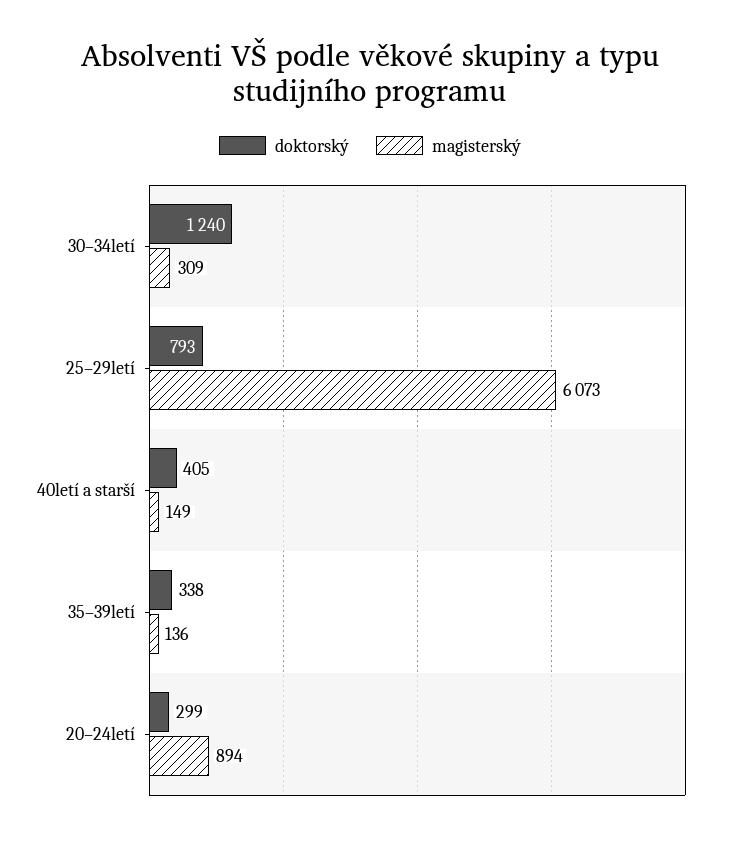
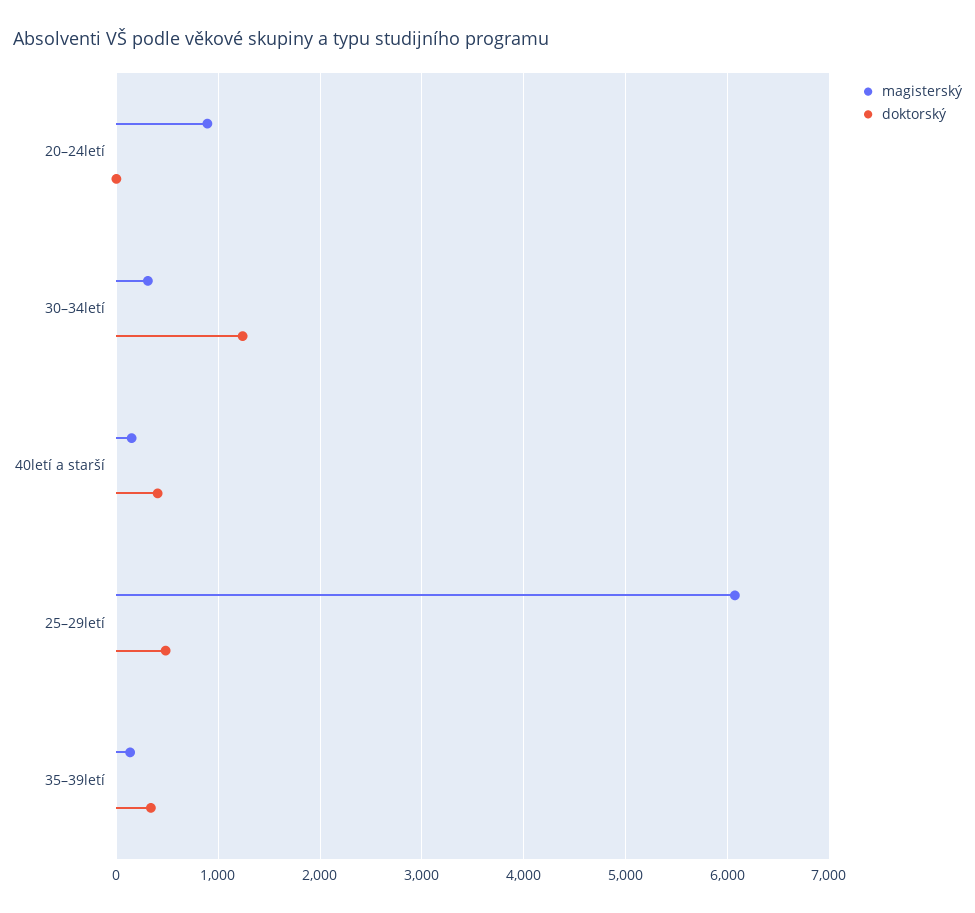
  {
    "doktorský": {
      "30–34letí": 1240,
-     "25–29letí": 793,
+     "25–29letí": 500,
      "40letí a starší": 405,
      "35–39letí": 338,
-     "20–24letí": 299
+     "20–24letí": 0
    },
    "magisterský": {
      "30–34letí": 309,
      "25–29letí": 6073,
      "40letí a starší": 149,
      "35–39letí": 136,
      "20–24letí": 894
    }
  }

